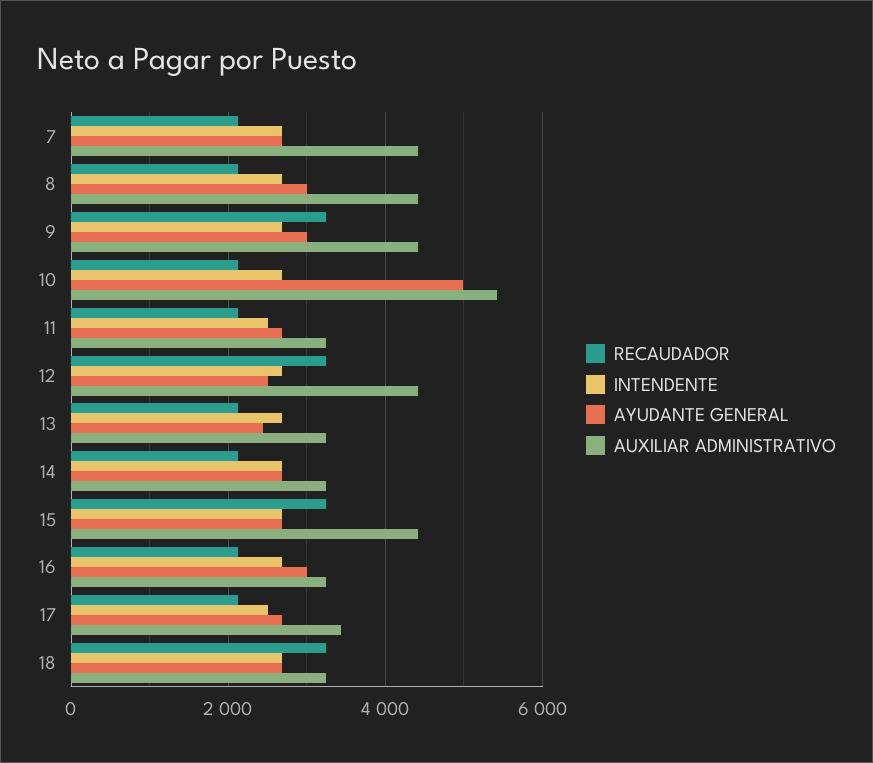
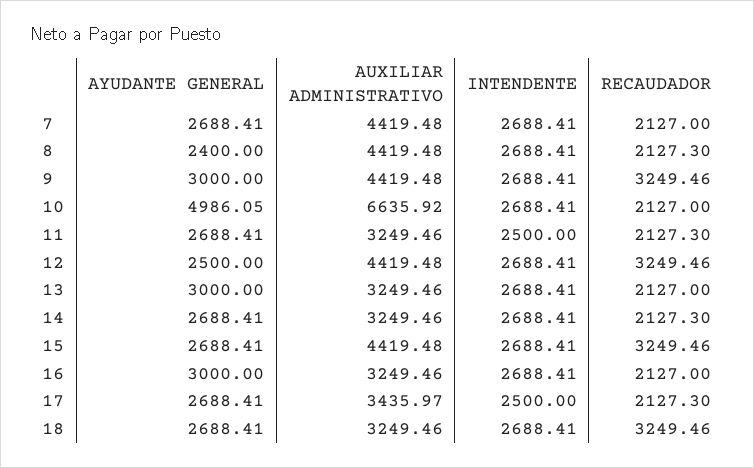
  {
    "RECAUDADOR": {
      "7": 2127,
      "8": 2127.3,
      "9": 3249.46,
      "10": 2127,
      "11": 2127.3,
      "12": 3249.46,
      "13": 2127,
      "14": 2127.3,
      "15": 3249.46,
      "16": 2127,
      "17": 2127.3,
      "18": 3249.46
    },
    "INTENDENTE": {
      "7": 2688.41,
      "8": 2688.41,
      "9": 2688.41,
      "10": 2688.41,
      "11": 2500,
      "12": 2688.41,
      "13": 2688.41,
      "14": 2688.41,
      "15": 2688.41,
      "16": 2688.41,
      "17": 2500,
      "18": 2688.41
    },
    "AYUDANTE GENERAL": {
      "7": 2688.41,
-     "8": 3000,
+     "8": 2400,
      "9": 3000,
      "10": 4986.05,
      "11": 2688.41,
      "12": 2500,
-     "13": 2400,
+     "13": 3000,
      "14": 2688.41,
      "15": 2688.41,
      "16": 3000,
      "17": 2688.41,
      "18": 2688.41
    },
    "AUXILIAR ADMINISTRATIVO": {
      "7": 4419.48,
      "8": 4419.48,
      "9": 4419.48,
-     "10": 5400,
+     "10": 6635.92,
      "11": 3249.46,
      "12": 4419.48,
      "13": 3249.46,
      "14": 3249.46,
      "15": 4419.48,
      "16": 3249.46,
      "17": 3435.97,
      "18": 3249.46
    }
  }

